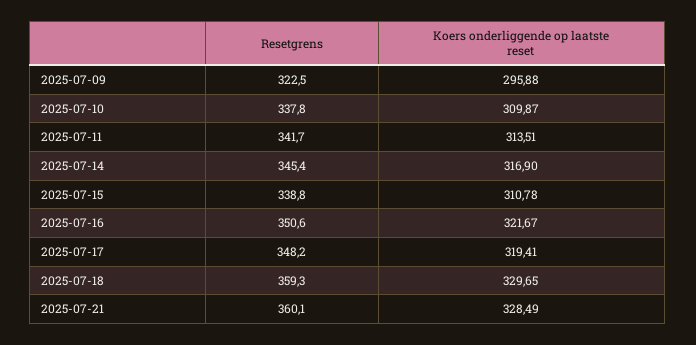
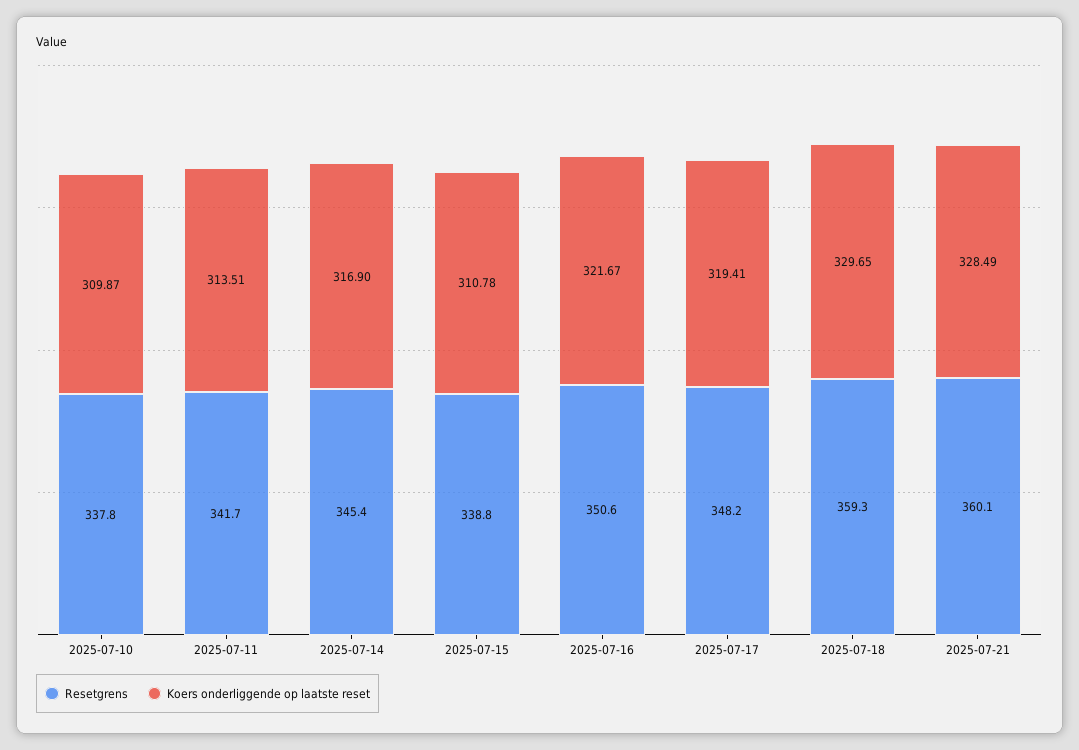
  {
    "Resetgrens": {
-     "2025-07-09": 322.5,
      "2025-07-10": 337.8,
      "2025-07-11": 341.7,
      "2025-07-14": 345.4,
      "2025-07-15": 338.8,
      "2025-07-16": 350.6,
      "2025-07-17": 348.2,
      "2025-07-18": 359.3,
      "2025-07-21": 360.1
    },
    "Koers onderliggende op laatste reset": {
-     "2025-07-09": 295.88,
      "2025-07-10": 309.87,
      "2025-07-11": 313.51,
      "2025-07-14": 316.9,
      "2025-07-15": 310.78,
      "2025-07-16": 321.67,
      "2025-07-17": 319.41,
      "2025-07-18": 329.65,
      "2025-07-21": 328.49
    }
  }

